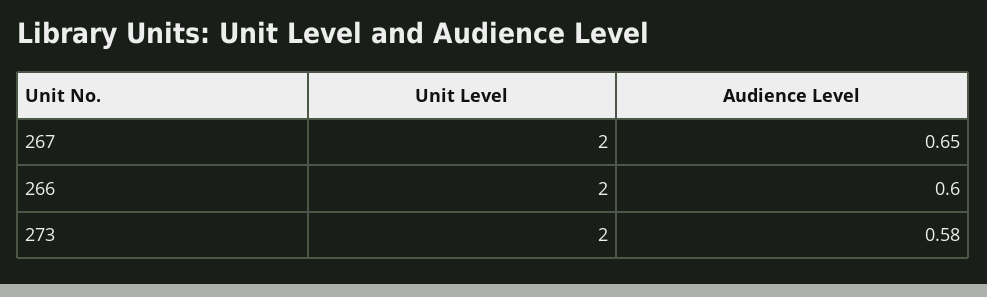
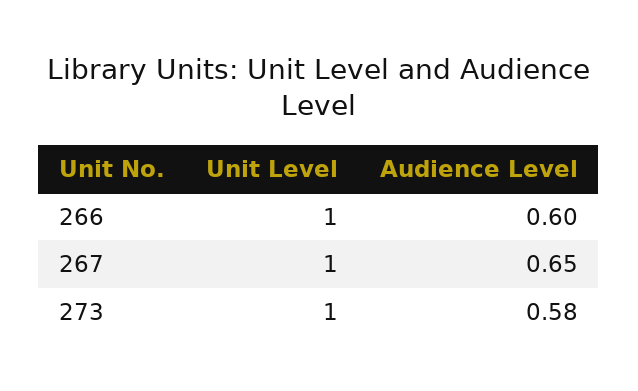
  {
    "Unit Level": {
-     "267": 2,
+     "267": 1,
-     "266": 2,
+     "266": 1,
-     "273": 2
+     "273": 1
    },
    "Audience Level": {
      "267": 0.65,
      "266": 0.6,
      "273": 0.58
    }
  }

